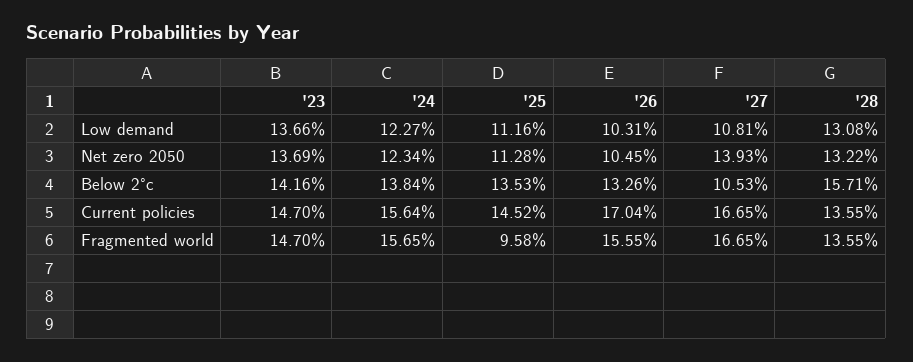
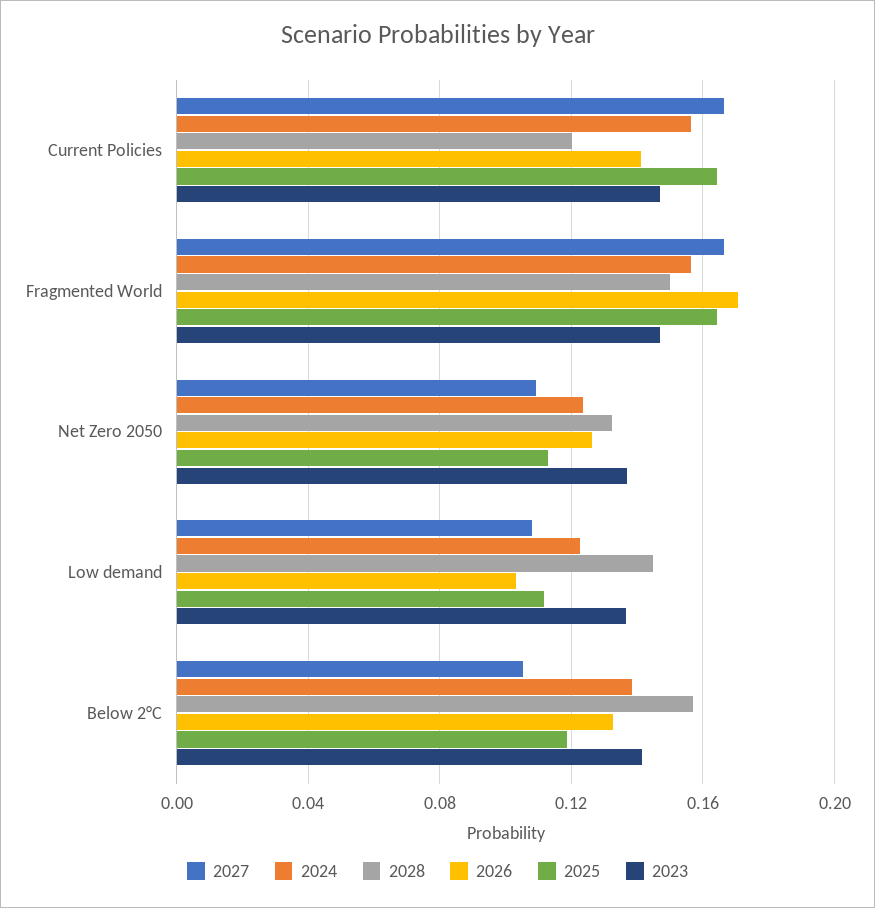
  {
    "'23": {
      "Low demand": 0.1366,
      "Net zero 2050": 0.1369,
      "Below 2°c": 0.1416,
      "Current policies": 0.147,
      "Fragmented world": 0.147
    },
    "'24": {
      "Low demand": 0.1227,
      "Net zero 2050": 0.1234,
      "Below 2°c": 0.1384,
      "Current policies": 0.1564,
      "Fragmented world": 0.1565
    },
    "'25": {
      "Low demand": 0.1116,
      "Net zero 2050": 0.1128,
-     "Below 2°c": 0.1353,
+     "Below 2°c": 0.12,
-     "Current policies": 0.1452,
+     "Current policies": 0.165,
-     "Fragmented world": 0.0958
+     "Fragmented world": 0.165
    },
    "'26": {
      "Low demand": 0.1031,
-     "Net zero 2050": 0.1045,
+     "Net zero 2050": 0.125,
      "Below 2°c": 0.1326,
-     "Current policies": 0.1704,
+     "Current policies": 0.14,
-     "Fragmented world": 0.1555
+     "Fragmented world": 0.17
    },
    "'27": {
      "Low demand": 0.1081,
-     "Net zero 2050": 0.1393,
+     "Net zero 2050": 0.11,
      "Below 2°c": 0.1053,
      "Current policies": 0.1665,
      "Fragmented world": 0.1665
    },
    "'28": {
-     "Low demand": 0.1308,
+     "Low demand": 0.145,
      "Net zero 2050": 0.1322,
      "Below 2°c": 0.1571,
-     "Current policies": 0.1355,
+     "Current policies": 0.12,
-     "Fragmented world": 0.1355
+     "Fragmented world": 0.15
    }
  }

